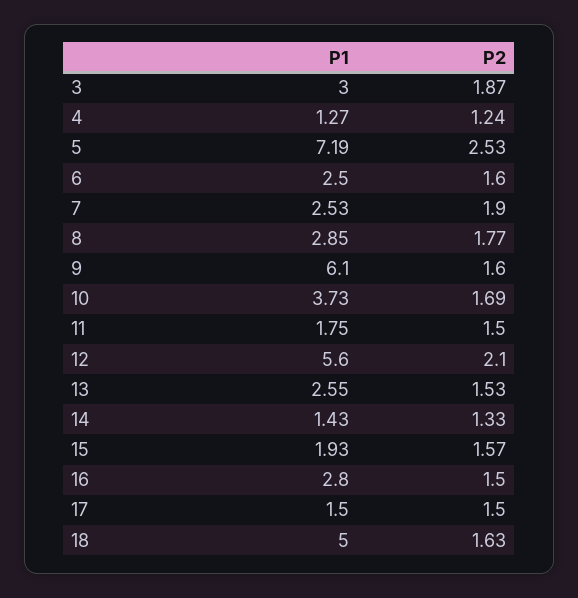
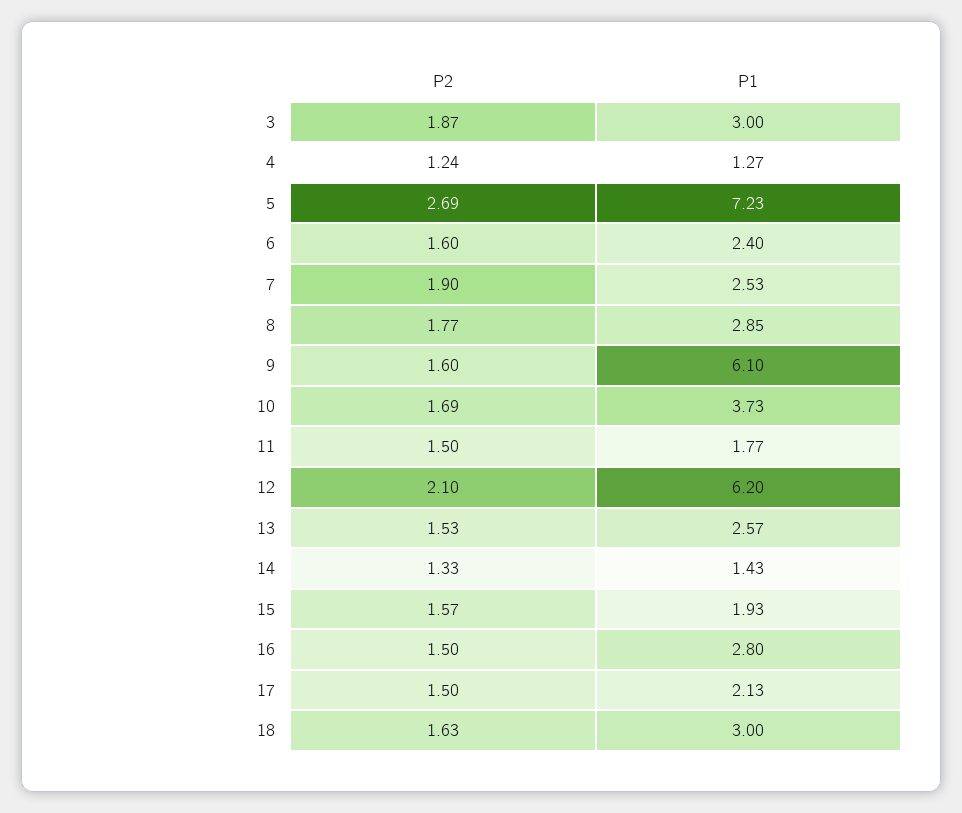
  {
    "P1": {
      "3": 3,
      "4": 1.27,
-     "5": 7.19,
+     "5": 7.23,
-     "6": 2.5,
+     "6": 2.4,
      "7": 2.53,
      "8": 2.85,
      "9": 6.1,
      "10": 3.73,
-     "11": 1.75,
+     "11": 1.77,
-     "12": 5.6,
+     "12": 6.2,
-     "13": 2.55,
+     "13": 2.57,
      "14": 1.43,
      "15": 1.93,
      "16": 2.8,
-     "17": 1.5,
+     "17": 2.13,
-     "18": 5
+     "18": 3
    },
    "P2": {
      "3": 1.87,
      "4": 1.24,
-     "5": 2.53,
+     "5": 2.69,
      "6": 1.6,
      "7": 1.9,
      "8": 1.77,
      "9": 1.6,
      "10": 1.69,
      "11": 1.5,
      "12": 2.1,
      "13": 1.53,
      "14": 1.33,
      "15": 1.57,
      "16": 1.5,
      "17": 1.5,
      "18": 1.63
    }
  }

